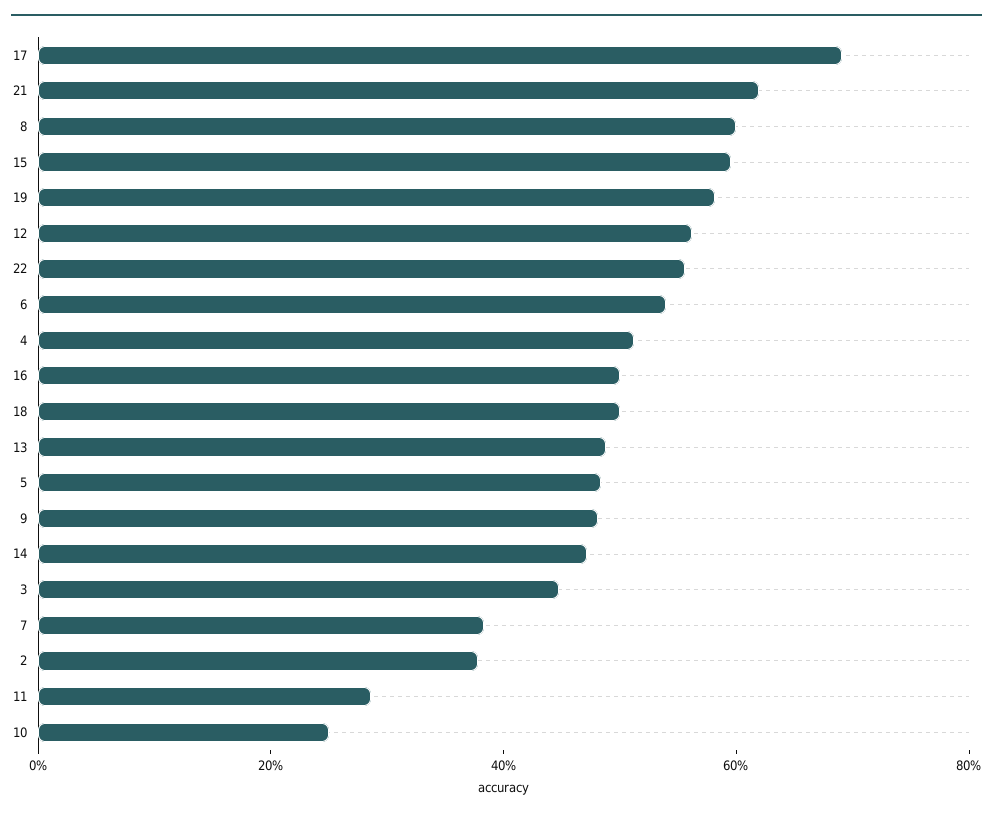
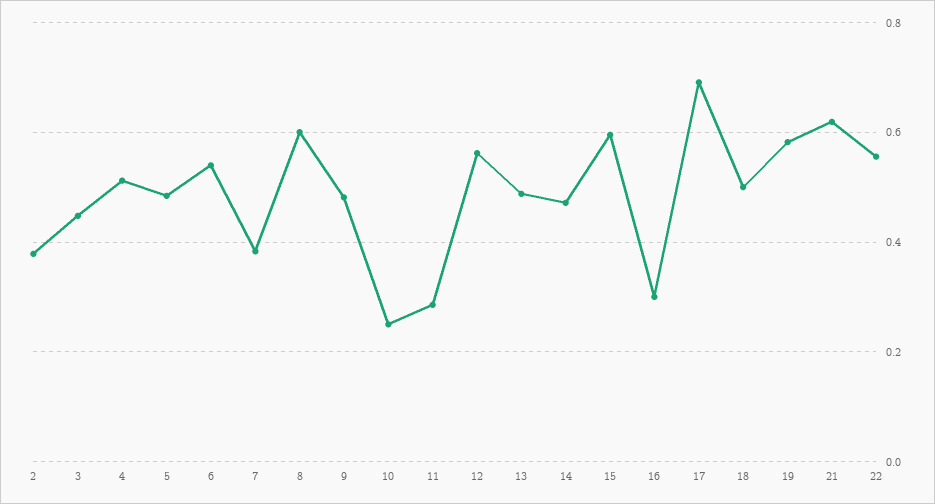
  {
    "17": 0.7,
    "21": 0.62,
    "8": 0.6,
    "15": 0.6,
    "19": 0.58,
    "12": 0.56,
    "22": 0.56,
    "6": 0.54,
    "4": 0.52,
-   "16": 0.5,
+   "16": 0.3,
    "18": 0.5,
    "13": 0.48,
    "5": 0.48,
    "9": 0.48,
    "14": 0.48,
    "3": 0.44,
    "7": 0.38,
    "2": 0.38,
    "11": 0.28,
    "10": 0.26
  }

